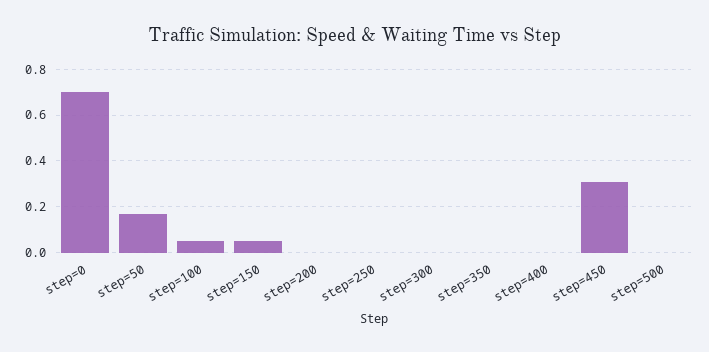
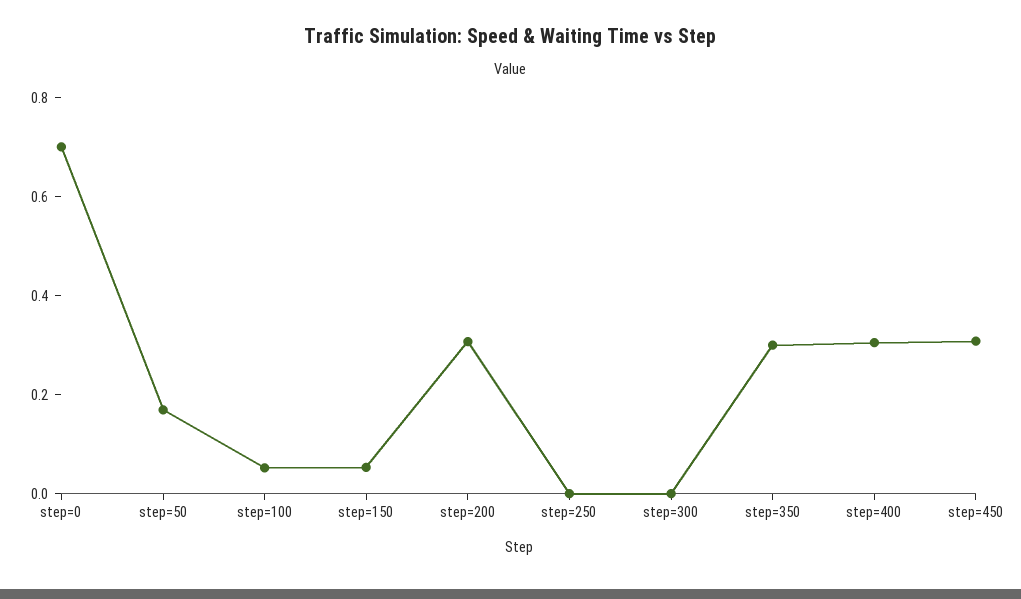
  {
    "step=0": 0.7,
    "step=50": 0.15,
    "step=100": 0.05,
    "step=150": 0.05,
-   "step=200": 0,
+   "step=200": 0.3,
    "step=250": 0,
    "step=300": 0,
-   "step=350": 0,
+   "step=350": 0.3,
-   "step=400": 0,
+   "step=400": 0.3,
-   "step=450": 0.3,
+   "step=450": 0.3
-   "step=500": 0
  }

